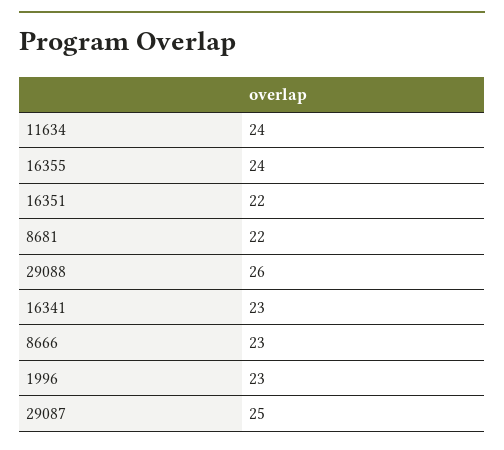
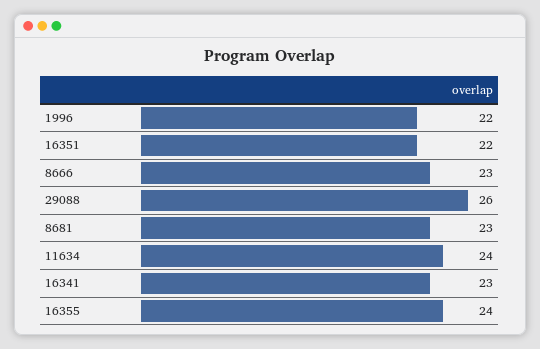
  {
    "11634": 24,
    "16355": 24,
    "16351": 22,
-   "8681": 22,
+   "8681": 23,
    "29088": 26,
    "16341": 23,
    "8666": 23,
-   "1996": 23,
+   "1996": 22
-   "29087": 25
  }

